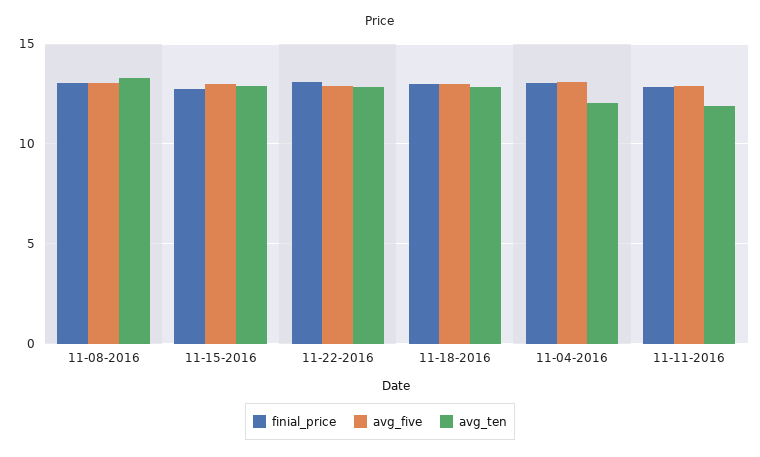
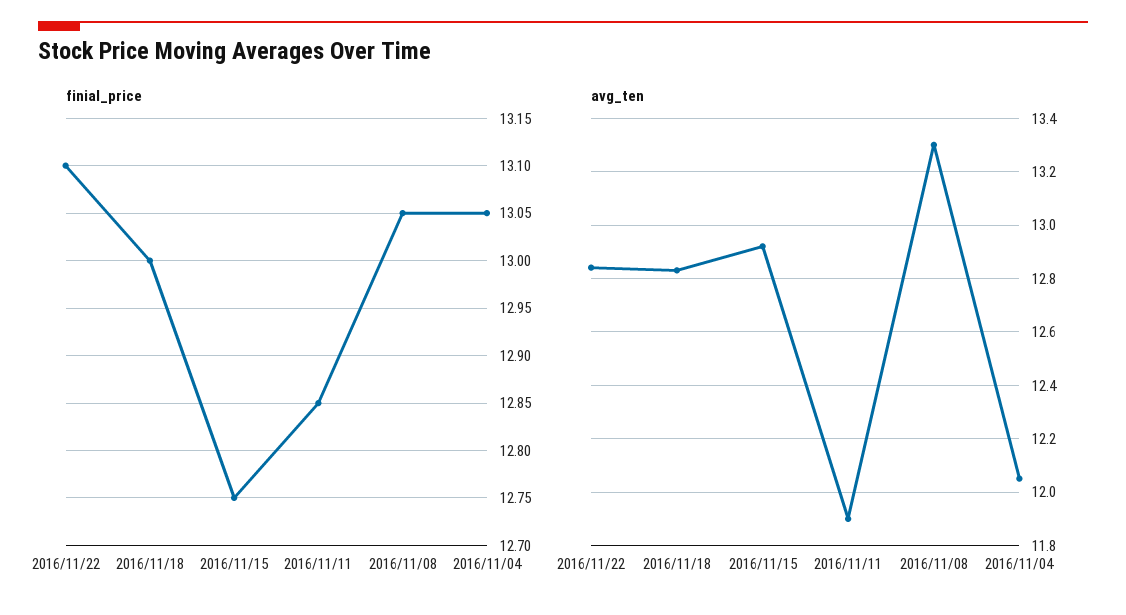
  {
    "finial_price": {
      "11-08-2016": 13.05,
      "11-15-2016": 12.75,
      "11-22-2016": 13.1,
      "11-18-2016": 13,
      "11-04-2016": 13.05,
      "11-11-2016": 12.85
    },
-   "avg_five": {
-     "11-08-2016": 13,
-     "11-15-2016": 13,
-     "11-22-2016": 13,
-     "11-18-2016": 13,
-     "11-04-2016": 13,
-     "11-11-2016": 13
-   },
    "avg_ten": {
      "11-08-2016": 13.3,
      "11-15-2016": 12.9,
      "11-22-2016": 12.85,
      "11-18-2016": 12.85,
      "11-04-2016": 12.05,
      "11-11-2016": 11.9
    }
  }

